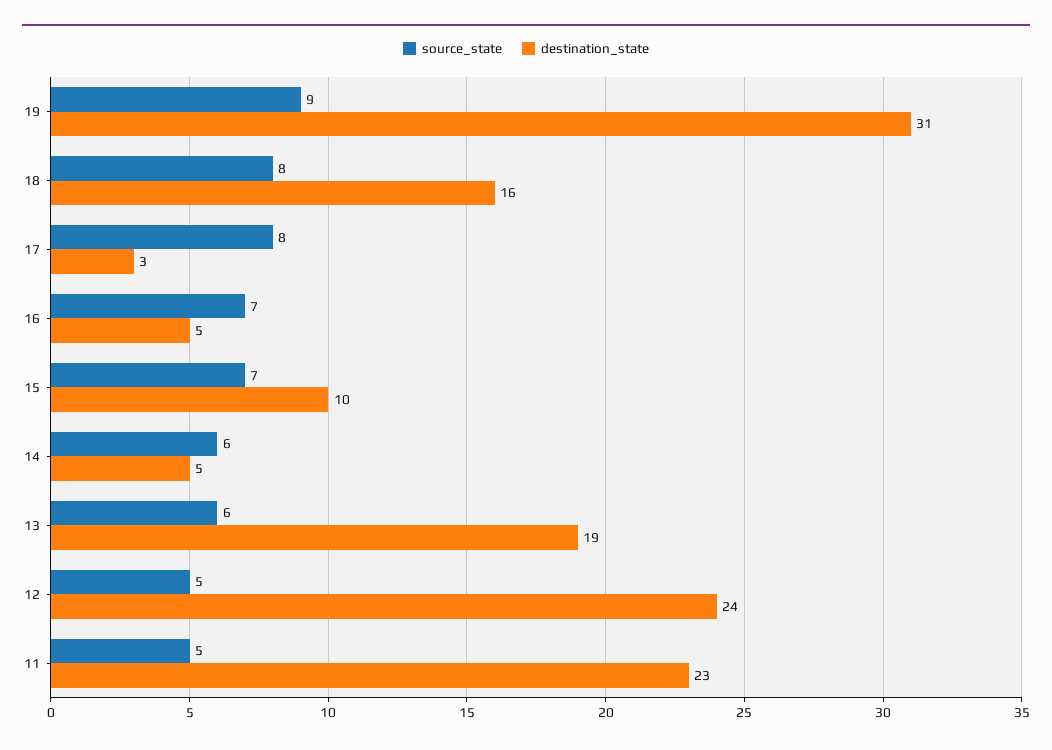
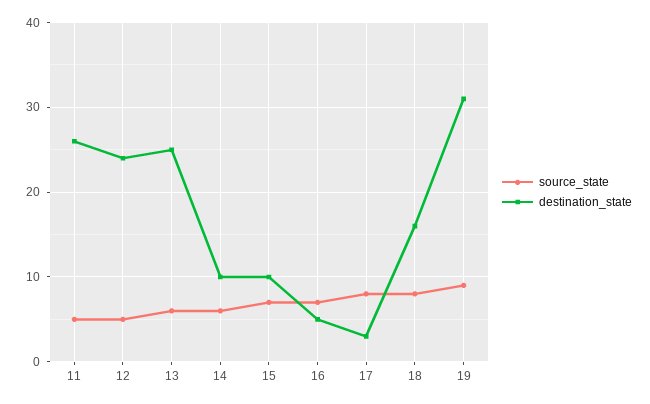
  {
    "source_state": {
      "19": 9,
      "18": 8,
      "17": 8,
      "16": 7,
      "15": 7,
      "14": 6,
      "13": 6,
      "12": 5,
      "11": 5
    },
    "destination_state": {
      "19": 31,
      "18": 16,
      "17": 3,
      "16": 5,
      "15": 10,
-     "14": 5,
+     "14": 10,
-     "13": 19,
+     "13": 25,
      "12": 24,
-     "11": 23
+     "11": 26
    }
  }

